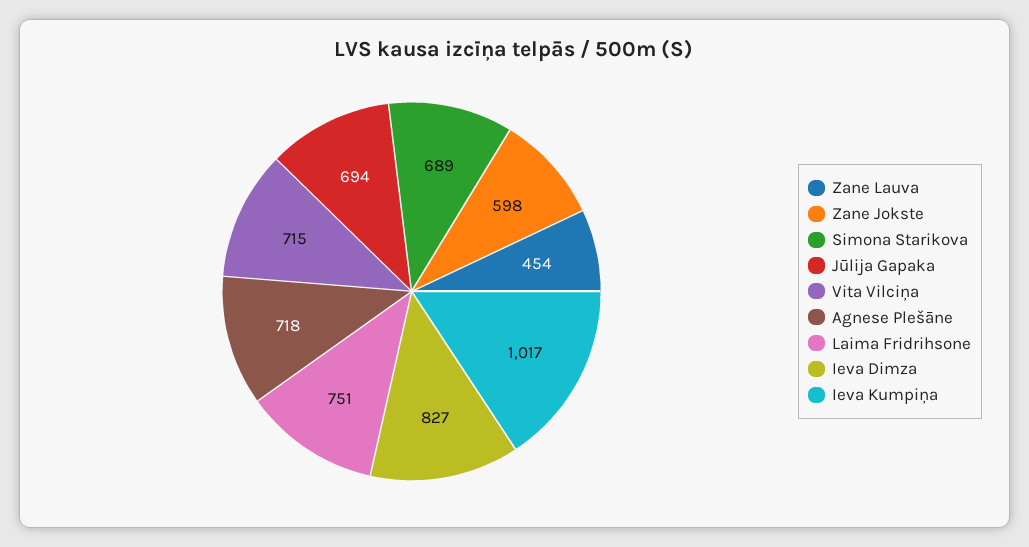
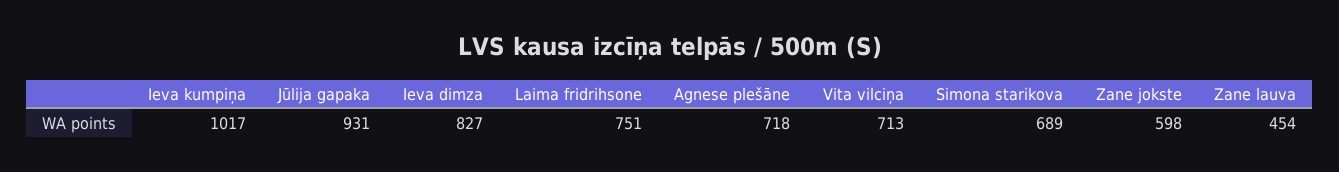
  {
    "Zane Lauva": 454,
    "Zane Jokste": 598,
    "Simona Starikova": 689,
-   "Jūlija Gapaka": 694,
+   "Jūlija Gapaka": 931,
-   "Vita Vilciņa": 715,
+   "Vita Vilciņa": 713,
    "Agnese Plešāne": 718,
    "Laima Fridrihsone": 751,
    "Ieva Dimza": 827,
    "Ieva Kumpiņa": 1017
  }

